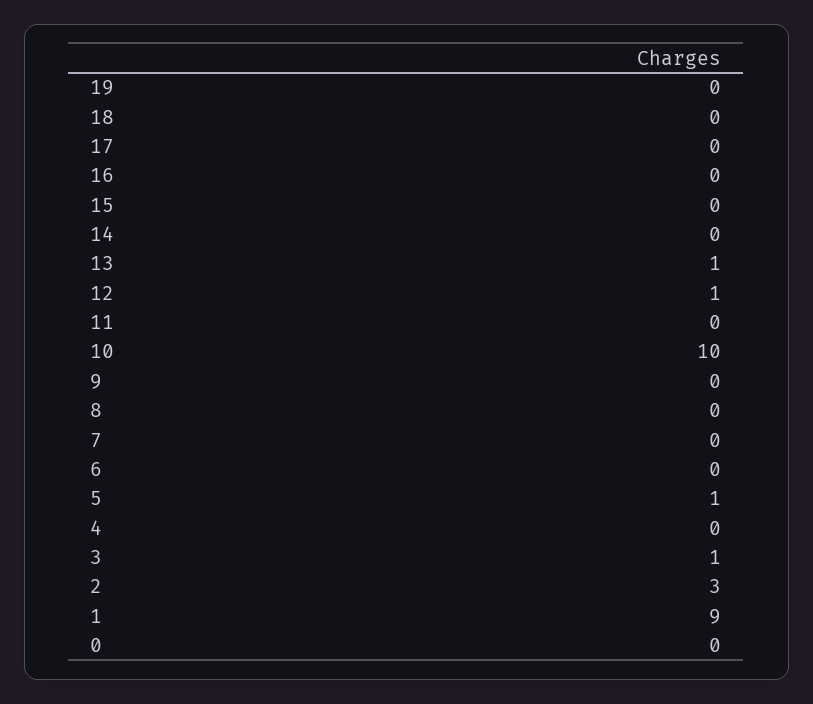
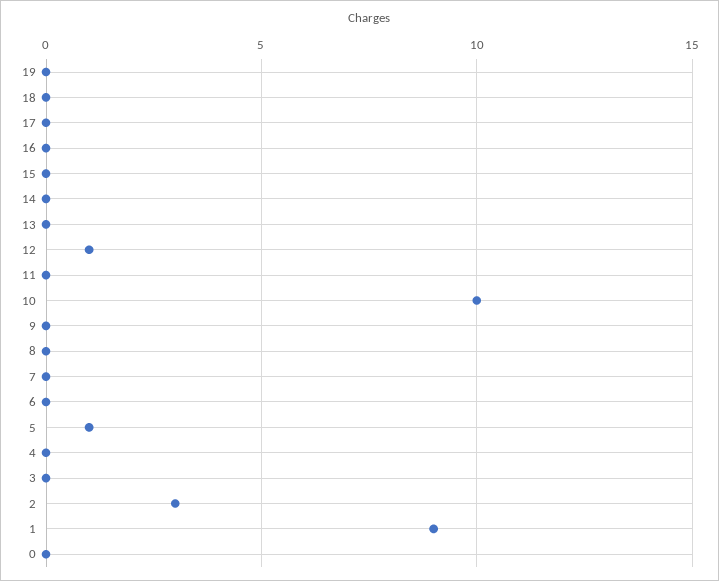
  {
    "19": 0,
    "18": 0,
    "17": 0,
    "16": 0,
    "15": 0,
    "14": 0,
-   "13": 1,
+   "13": 0,
    "12": 1,
    "11": 0,
    "10": 10,
    "9": 0,
    "8": 0,
    "7": 0,
    "6": 0,
    "5": 1,
    "4": 0,
-   "3": 1,
+   "3": 0,
    "2": 3,
    "1": 9,
    "0": 0
  }

